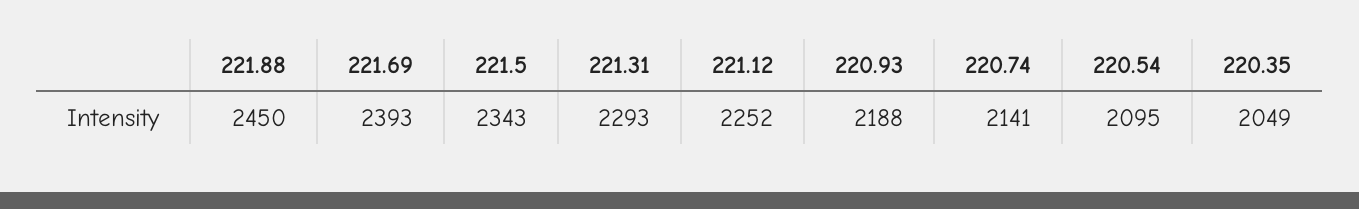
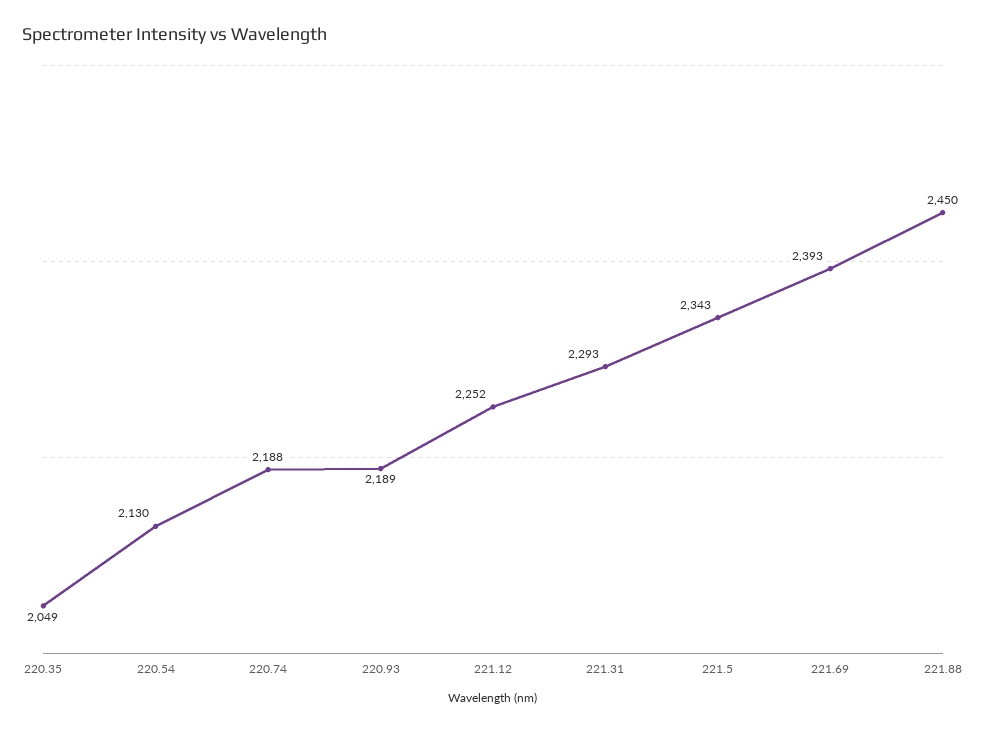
  {
    "221.88": 2450,
    "221.69": 2393,
    "221.5": 2343,
    "221.31": 2293,
    "221.12": 2252,
-   "220.93": 2188,
+   "220.93": 2189,
-   "220.74": 2141,
+   "220.74": 2188,
-   "220.54": 2095,
+   "220.54": 2130,
    "220.35": 2049
  }

